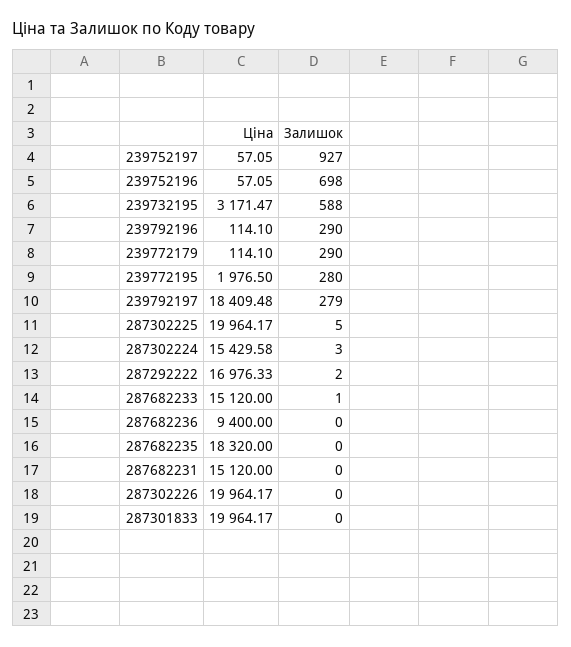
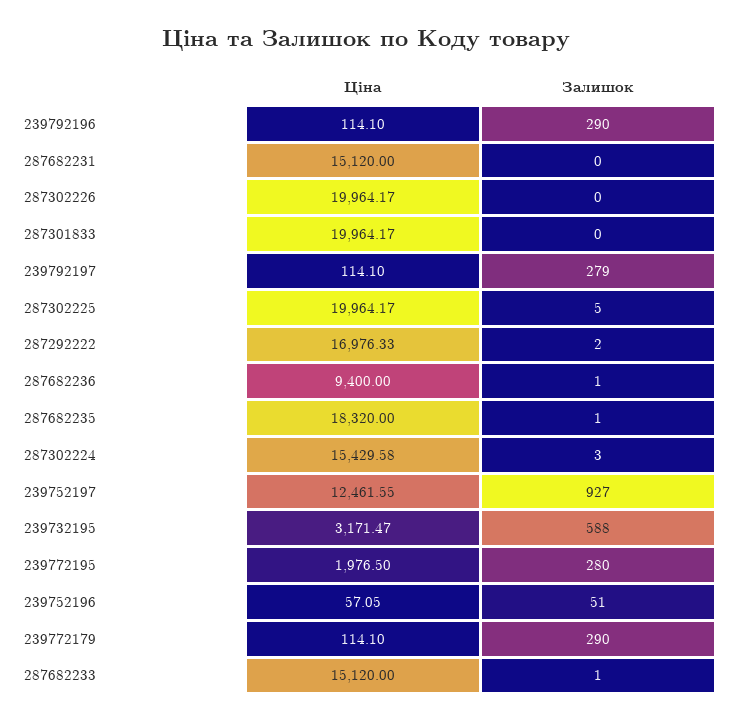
  {
    "Ціна": {
-     "239752197": 57.05,
+     "239752197": 12461.55,
      "239752196": 57.05,
      "239732195": 3171.47,
      "239792196": 114.1,
      "239772179": 114.1,
      "239772195": 1976.5,
-     "239792197": 18409.48,
+     "239792197": 114.1,
      "287302225": 19964.17,
      "287302224": 15429.58,
      "287292222": 16976.33,
      "287682233": 15120,
      "287682236": 9400,
      "287682235": 18320,
      "287682231": 15120,
      "287302226": 19964.17,
      "287301833": 19964.17
    },
    "Залишок": {
      "239752197": 927,
-     "239752196": 698,
+     "239752196": 51,
      "239732195": 588,
      "239792196": 290,
      "239772179": 290,
      "239772195": 280,
      "239792197": 279,
      "287302225": 5,
      "287302224": 3,
      "287292222": 2,
      "287682233": 1,
-     "287682236": 0,
+     "287682236": 1,
-     "287682235": 0,
+     "287682235": 1,
      "287682231": 0,
      "287302226": 0,
      "287301833": 0
    }
  }

